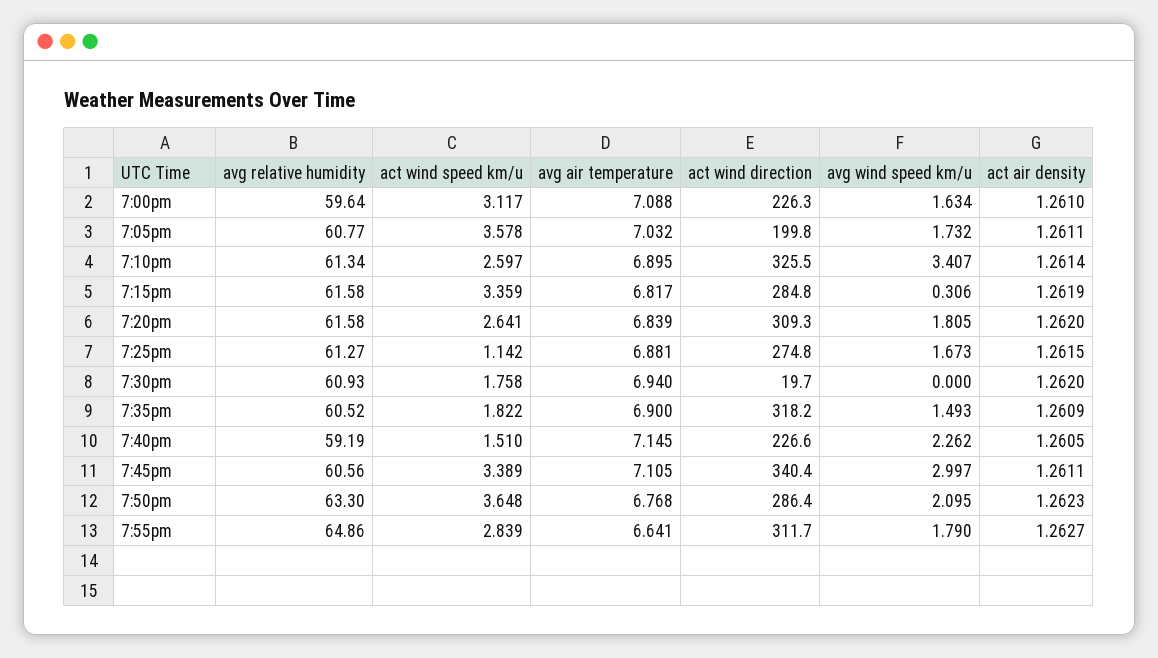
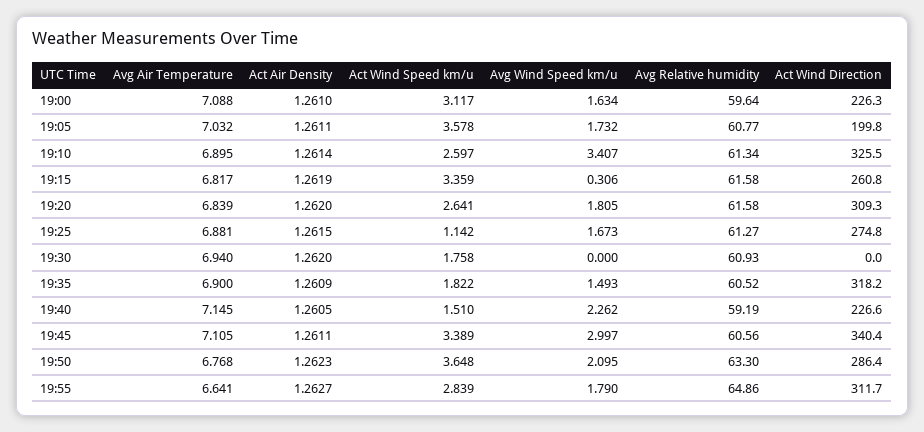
  {
    "avg relative humidity": {
      "7:00pm": 59.64,
      "7:05pm": 60.77,
      "7:10pm": 61.34,
      "7:15pm": 61.58,
      "7:20pm": 61.58,
      "7:25pm": 61.27,
      "7:30pm": 60.93,
      "7:35pm": 60.52,
      "7:40pm": 59.19,
      "7:45pm": 60.56,
      "7:50pm": 63.3,
      "7:55pm": 64.86
    },
    "act wind speed km/u": {
      "7:00pm": 3.117,
      "7:05pm": 3.578,
      "7:10pm": 2.597,
      "7:15pm": 3.359,
      "7:20pm": 2.641,
      "7:25pm": 1.142,
      "7:30pm": 1.758,
      "7:35pm": 1.822,
      "7:40pm": 1.51,
      "7:45pm": 3.389,
      "7:50pm": 3.648,
      "7:55pm": 2.839
    },
    "avg air temperature": {
      "7:00pm": 7.088,
      "7:05pm": 7.032,
      "7:10pm": 6.895,
      "7:15pm": 6.817,
      "7:20pm": 6.839,
      "7:25pm": 6.881,
      "7:30pm": 6.94,
      "7:35pm": 6.9,
      "7:40pm": 7.145,
      "7:45pm": 7.105,
      "7:50pm": 6.768,
      "7:55pm": 6.641
    },
    "act wind direction": {
      "7:00pm": 226.3,
      "7:05pm": 199.8,
      "7:10pm": 325.5,
-     "7:15pm": 284.8,
+     "7:15pm": 260.8,
      "7:20pm": 309.3,
      "7:25pm": 274.8,
-     "7:30pm": 19.7,
+     "7:30pm": 0,
      "7:35pm": 318.2,
      "7:40pm": 226.6,
      "7:45pm": 340.4,
      "7:50pm": 286.4,
      "7:55pm": 311.7
    },
    "avg wind speed km/u": {
      "7:00pm": 1.634,
      "7:05pm": 1.732,
      "7:10pm": 3.407,
      "7:15pm": 0.306,
      "7:20pm": 1.805,
      "7:25pm": 1.673,
      "7:30pm": 0,
      "7:35pm": 1.493,
      "7:40pm": 2.262,
      "7:45pm": 2.997,
      "7:50pm": 2.095,
      "7:55pm": 1.79
    },
    "act air density": {
      "7:00pm": 1.261,
      "7:05pm": 1.2611,
      "7:10pm": 1.2614,
      "7:15pm": 1.2619,
      "7:20pm": 1.262,
      "7:25pm": 1.2615,
      "7:30pm": 1.262,
      "7:35pm": 1.2609,
      "7:40pm": 1.2605,
      "7:45pm": 1.2611,
      "7:50pm": 1.2623,
      "7:55pm": 1.2627
    }
  }

